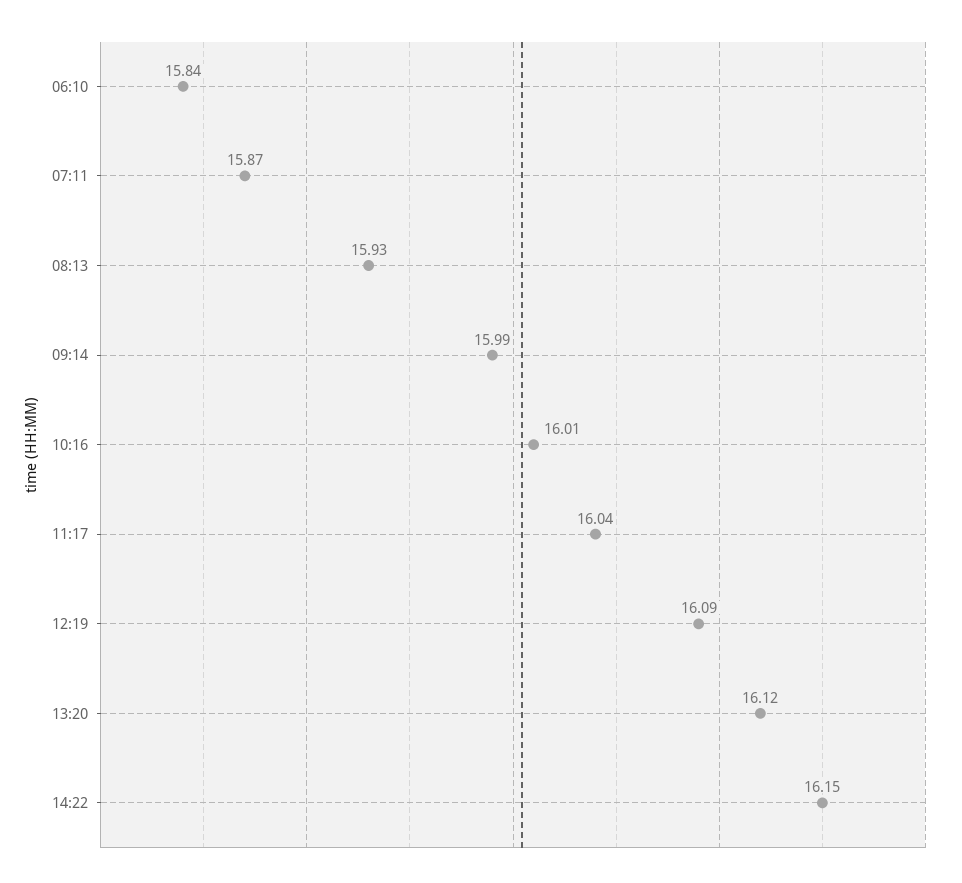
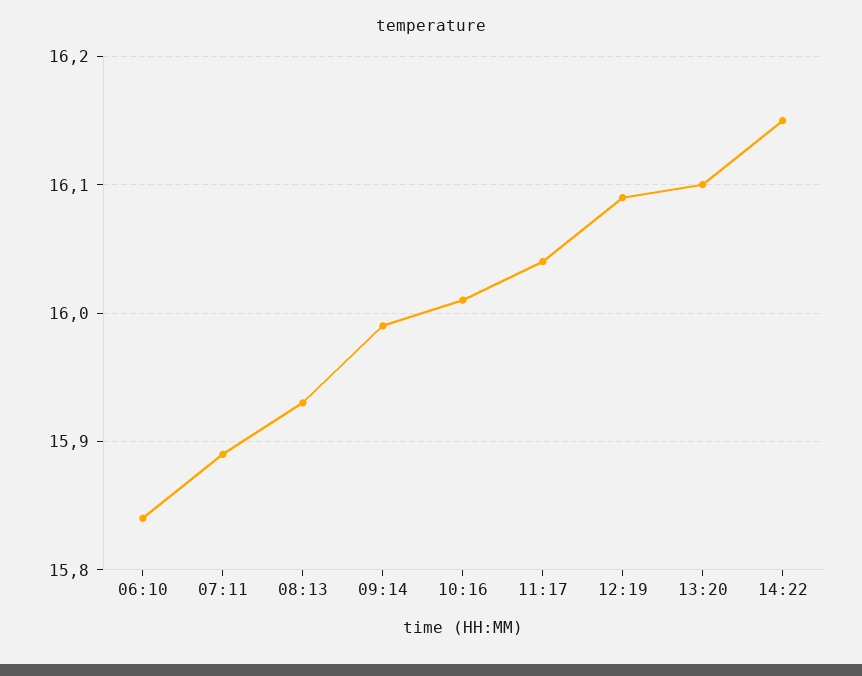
  {
    "06:10": 15.84,
-   "07:11": 15.87,
+   "07:11": 15.89,
    "08:13": 15.93,
    "09:14": 15.99,
    "10:16": 16.01,
    "11:17": 16.04,
    "12:19": 16.09,
-   "13:20": 16.12,
+   "13:20": 16.1,
    "14:22": 16.15
  }

